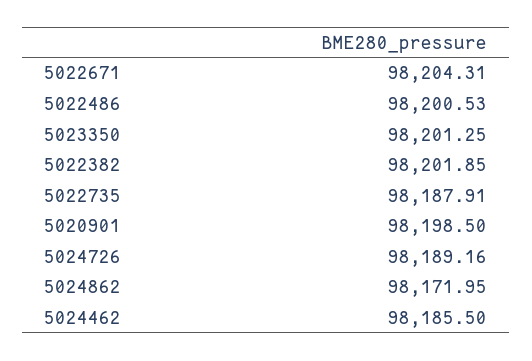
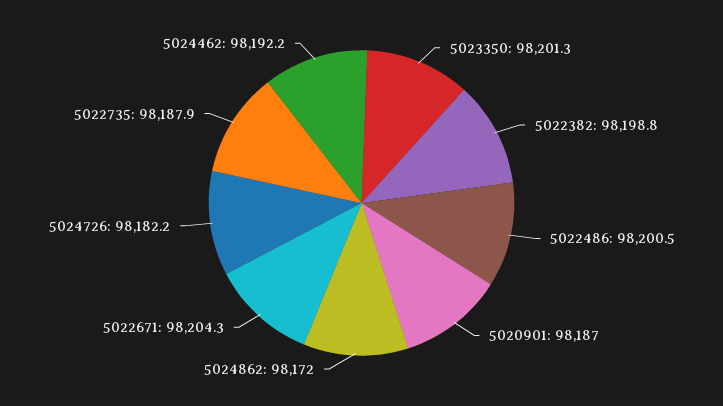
  {
    "5022671": 98204.31,
    "5022486": 98200.53,
    "5023350": 98201.25,
-   "5022382": 98201.85,
+   "5022382": 98198.8,
    "5022735": 98187.91,
-   "5020901": 98198.5,
+   "5020901": 98187,
-   "5024726": 98189.16,
+   "5024726": 98182.2,
    "5024862": 98171.95,
-   "5024462": 98185.5
+   "5024462": 98192.2
  }

